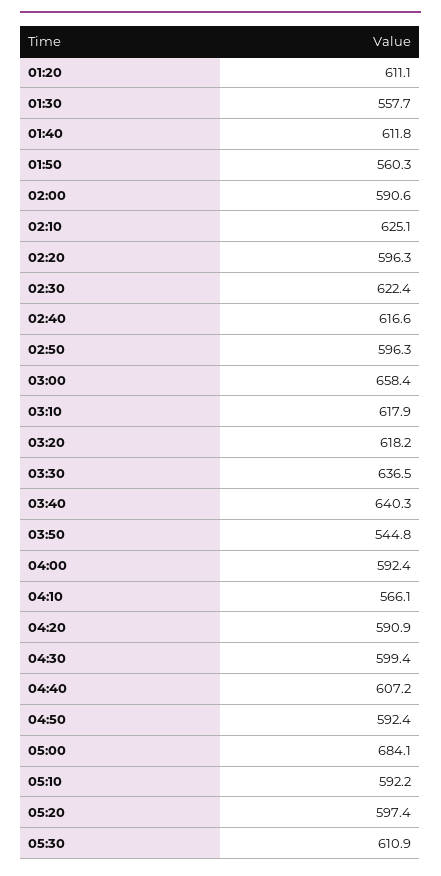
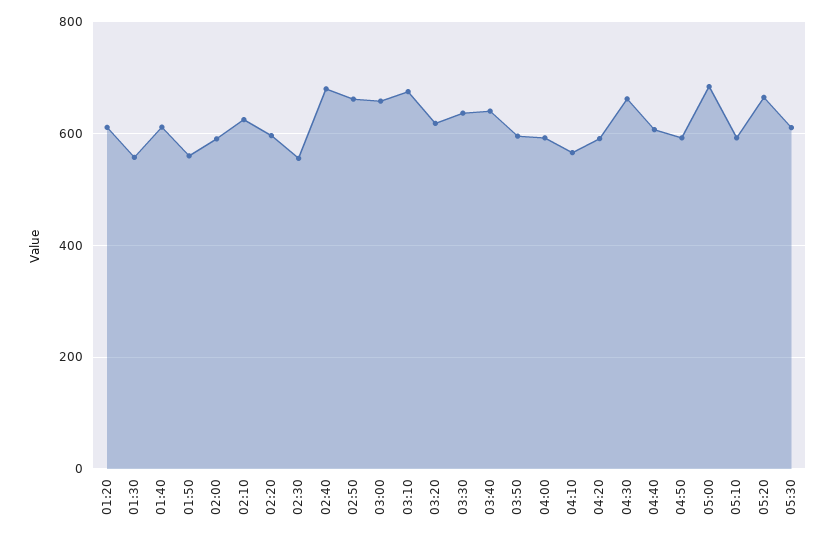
  {
    "01:20": 611.1,
    "01:30": 557.7,
    "01:40": 611.8,
    "01:50": 560.3,
    "02:00": 590.6,
    "02:10": 625.1,
    "02:20": 596.3,
-   "02:30": 622.4,
+   "02:30": 560,
-   "02:40": 616.6,
+   "02:40": 680,
-   "02:50": 596.3,
+   "02:50": 660,
    "03:00": 658.4,
-   "03:10": 617.9,
+   "03:10": 680,
    "03:20": 618.2,
    "03:30": 636.5,
    "03:40": 640.3,
-   "03:50": 544.8,
+   "03:50": 600,
    "04:00": 592.4,
    "04:10": 566.1,
    "04:20": 590.9,
-   "04:30": 599.4,
+   "04:30": 660,
    "04:40": 607.2,
    "04:50": 592.4,
    "05:00": 684.1,
    "05:10": 592.2,
-   "05:20": 597.4,
+   "05:20": 660,
    "05:30": 610.9
  }

